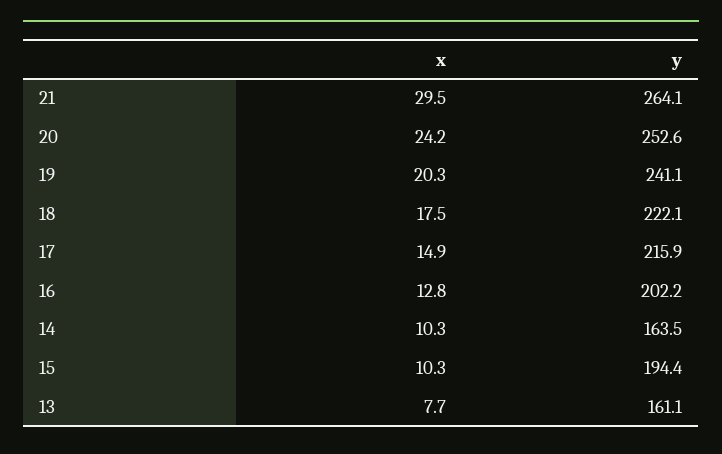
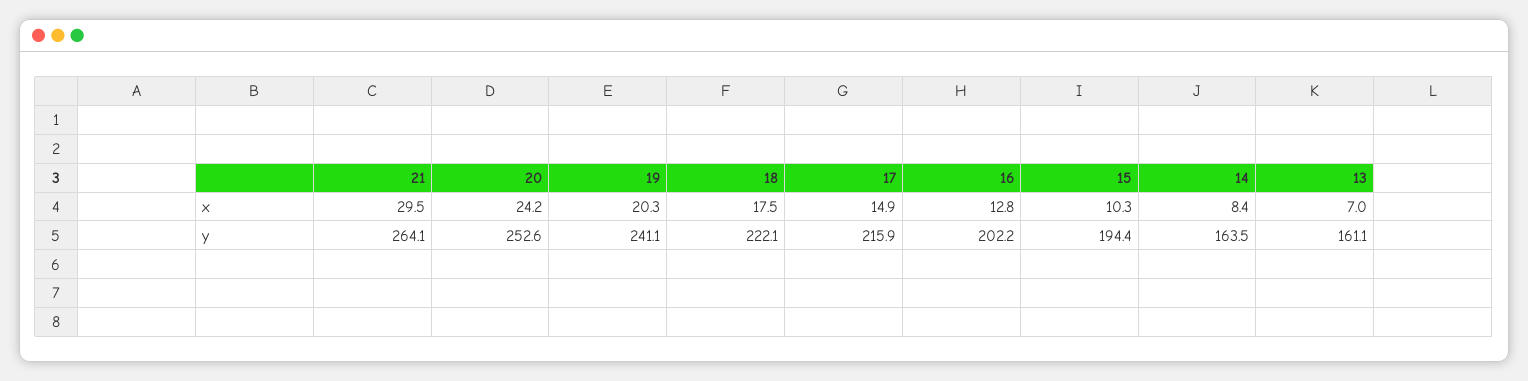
  {
    "x": {
      "21": 29.5,
      "20": 24.2,
      "19": 20.3,
      "18": 17.5,
      "17": 14.9,
      "16": 12.8,
-     "14": 10.3,
+     "14": 8.4,
      "15": 10.3,
-     "13": 7.7
+     "13": 7
    },
    "y": {
      "21": 264.1,
      "20": 252.6,
      "19": 241.1,
      "18": 222.1,
      "17": 215.9,
      "16": 202.2,
      "14": 163.5,
      "15": 194.4,
      "13": 161.1
    }
  }

